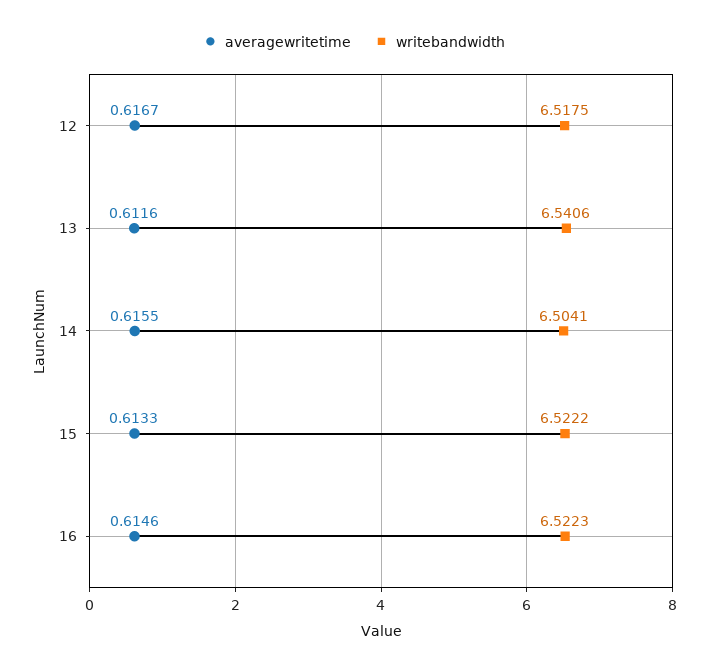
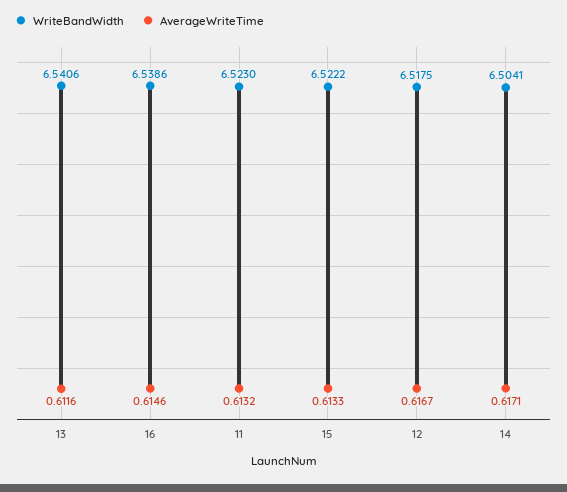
  {
    "averagewritetime": {
      "12": 0.6167,
      "13": 0.6116,
-     "14": 0.6155,
+     "14": 0.6171,
      "15": 0.6133,
-     "16": 0.6146
+     "16": 0.6146,
+     "11": 0.6132
    },
    "writebandwidth": {
      "12": 6.5175,
      "13": 6.5406,
      "14": 6.5041,
      "15": 6.5222,
-     "16": 6.5223
+     "16": 6.5386,
+     "11": 6.523
    }
  }

